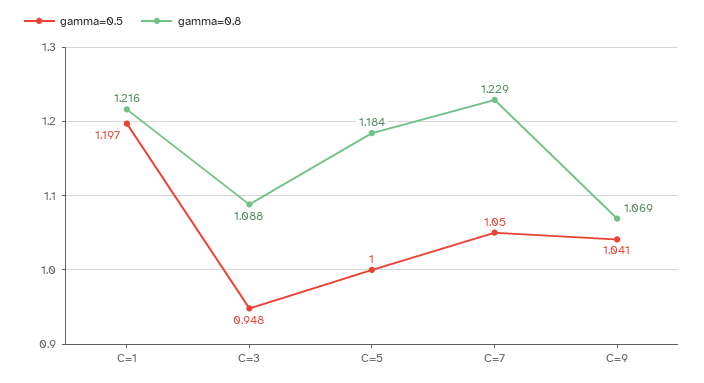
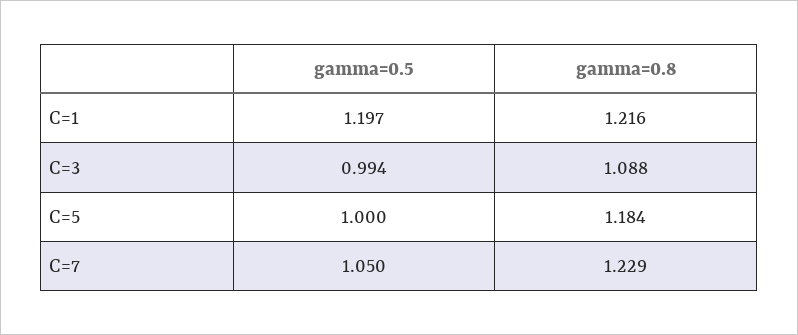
  {
    "gamma=0.5": {
      "C=1": 1.197,
-     "C=3": 0.948,
+     "C=3": 0.994,
      "C=5": 1,
-     "C=7": 1.05,
+     "C=7": 1.05
-     "C=9": 1.041
    },
    "gamma=0.8": {
      "C=1": 1.216,
      "C=3": 1.088,
      "C=5": 1.184,
-     "C=7": 1.229,
+     "C=7": 1.229
-     "C=9": 1.069
    }
  }

